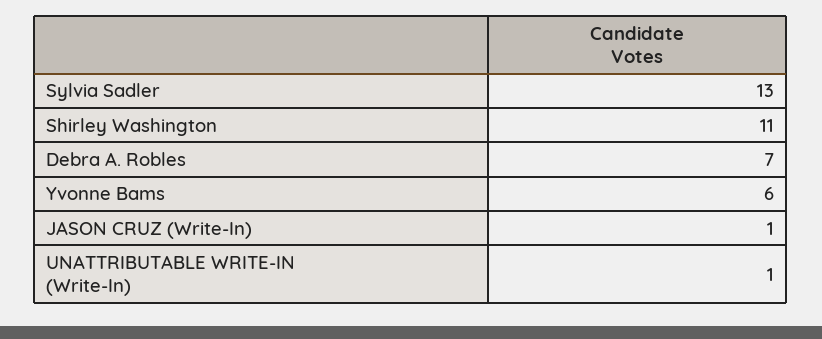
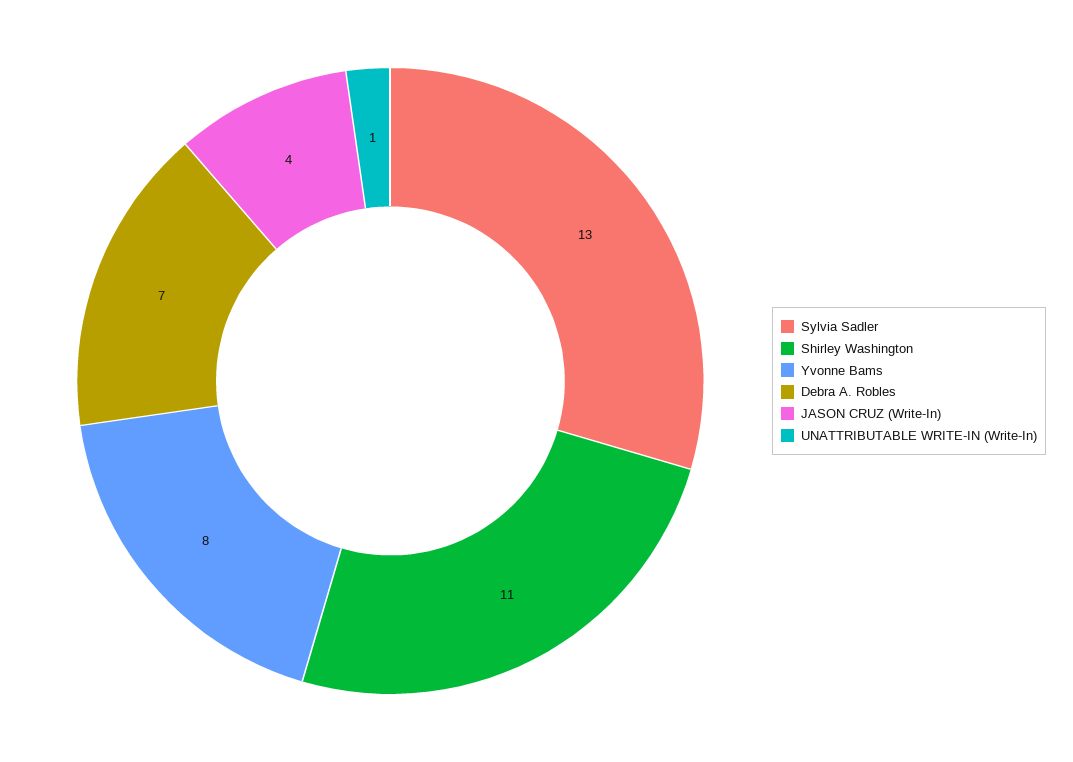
  {
    "Sylvia Sadler": 13,
    "Shirley Washington": 11,
    "Debra A. Robles": 7,
-   "Yvonne Bams": 6,
+   "Yvonne Bams": 8,
-   "JASON CRUZ (Write-In)": 1,
+   "JASON CRUZ (Write-In)": 4,
    "UNATTRIBUTABLE WRITE-IN (Write-In)": 1
  }

